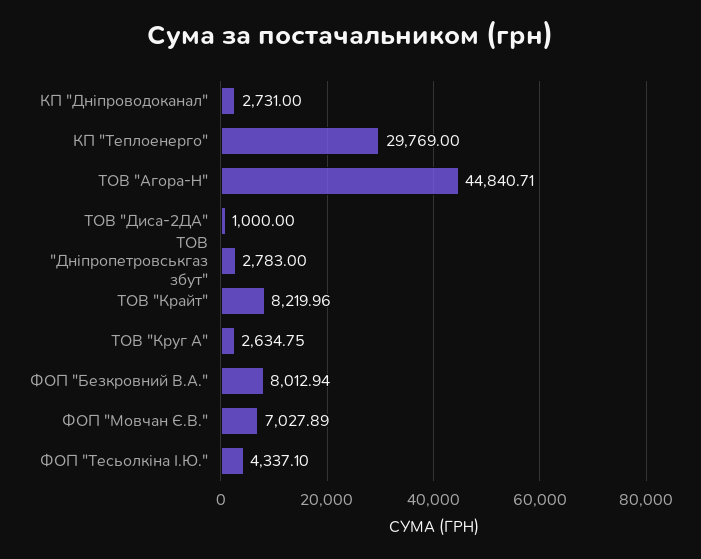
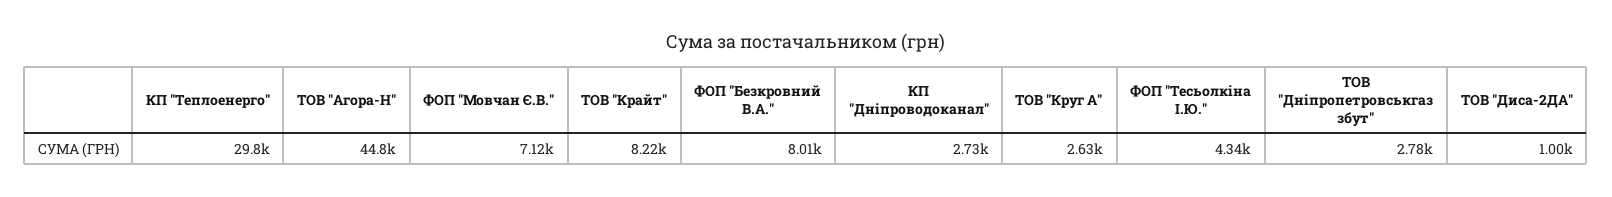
  {
    "КП \"Дніпроводоканал\"": 2731,
    "КП \"Теплоенерго\"": 29769,
    "ТОВ \"Агора-Н\"": 44840.71,
    "ТОВ \"Диса-2ДА\"": 1000,
    "ТОВ \"Дніпропетровськгаз збут\"": 2783,
    "ТОВ \"Крайт\"": 8219.96,
    "ТОВ \"Круг А\"": 2634.75,
    "ФОП \"Безкровний В.А.\"": 8012.94,
-   "ФОП \"Мовчан Є.В.\"": 7027.89,
+   "ФОП \"Мовчан Є.В.\"": 7120,
    "ФОП \"Тесьолкіна І.Ю.\"": 4337.1
  }

